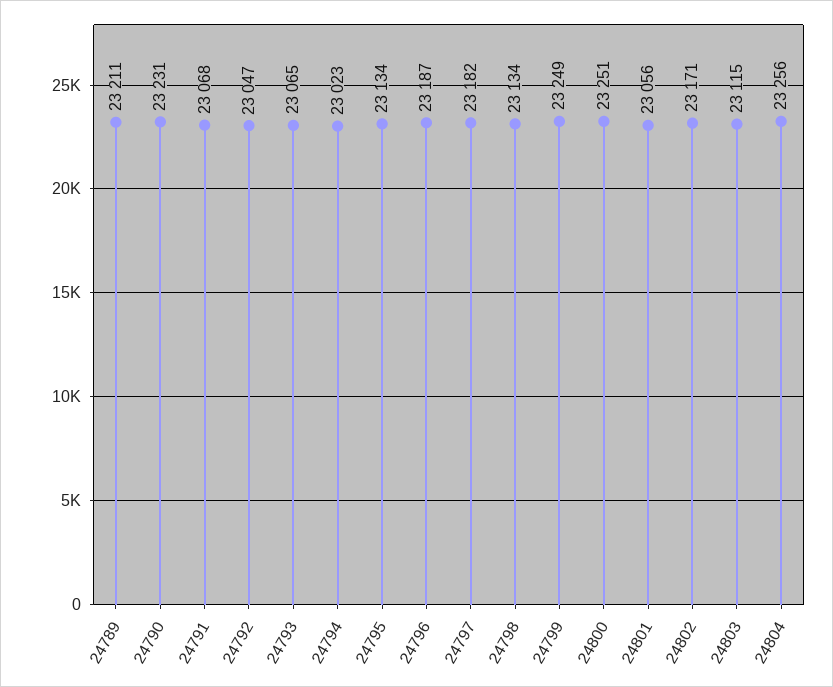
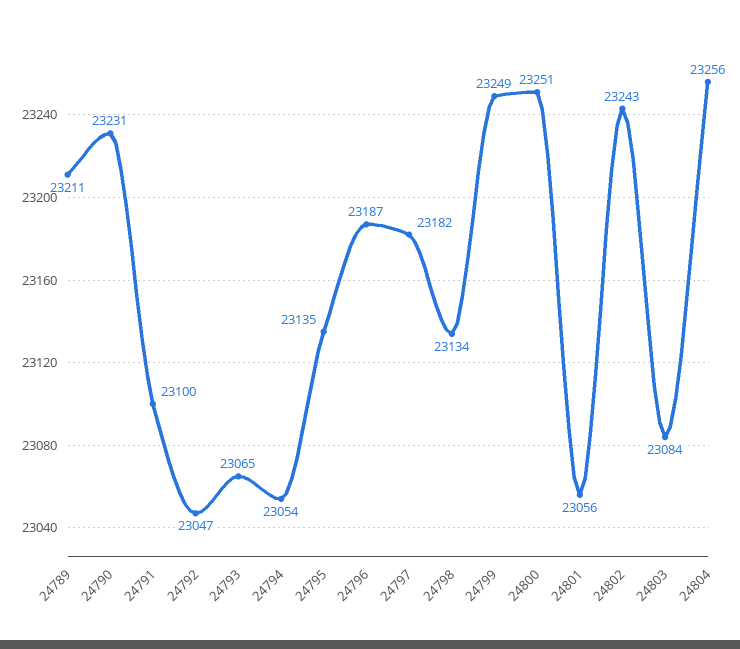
  {
    "24789": 23211,
    "24790": 23231,
-   "24791": 23068,
+   "24791": 23100,
    "24792": 23047,
    "24793": 23065,
-   "24794": 23023,
+   "24794": 23054,
-   "24795": 23134,
+   "24795": 23135,
    "24796": 23187,
    "24797": 23182,
    "24798": 23134,
    "24799": 23249,
    "24800": 23251,
    "24801": 23056,
-   "24802": 23171,
+   "24802": 23243,
-   "24803": 23115,
+   "24803": 23084,
    "24804": 23256
  }

